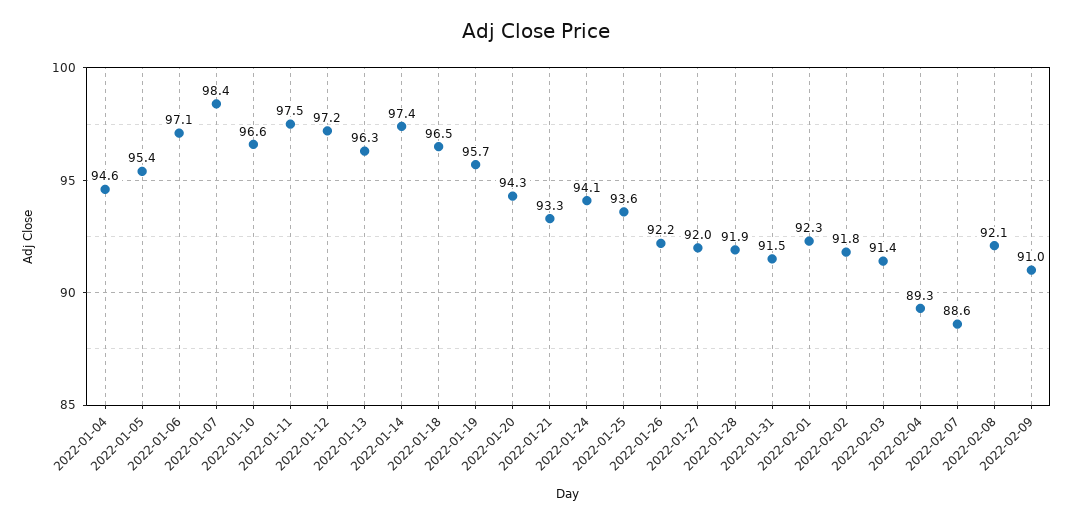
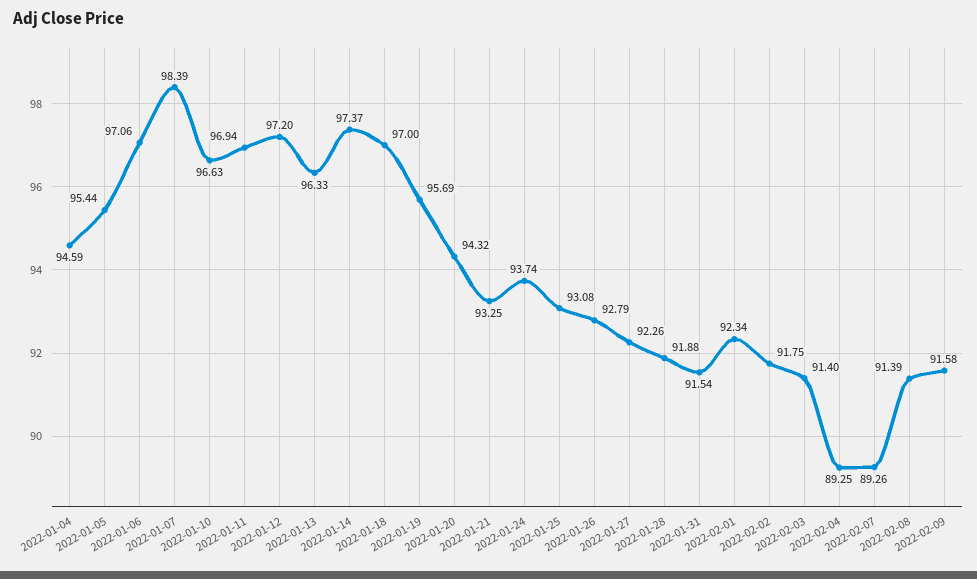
  {
    "2022-01-04": 94.59,
    "2022-01-05": 95.44,
    "2022-01-06": 97.06,
    "2022-01-07": 98.39,
    "2022-01-10": 96.63,
-   "2022-01-11": 97.5,
+   "2022-01-11": 96.94,
    "2022-01-12": 97.2,
    "2022-01-13": 96.33,
    "2022-01-14": 97.37,
-   "2022-01-18": 96.5,
+   "2022-01-18": 97,
    "2022-01-19": 95.69,
    "2022-01-20": 94.32,
    "2022-01-21": 93.25,
-   "2022-01-24": 94.1,
+   "2022-01-24": 93.74,
-   "2022-01-25": 93.6,
+   "2022-01-25": 93.08,
-   "2022-01-26": 92.2,
+   "2022-01-26": 92.79,
-   "2022-01-27": 92,
+   "2022-01-27": 92.26,
    "2022-01-28": 91.88,
    "2022-01-31": 91.54,
    "2022-02-01": 92.34,
    "2022-02-02": 91.75,
    "2022-02-03": 91.4,
    "2022-02-04": 89.25,
-   "2022-02-07": 88.6,
+   "2022-02-07": 89.26,
-   "2022-02-08": 92.1,
+   "2022-02-08": 91.39,
-   "2022-02-09": 91
+   "2022-02-09": 91.58
  }

